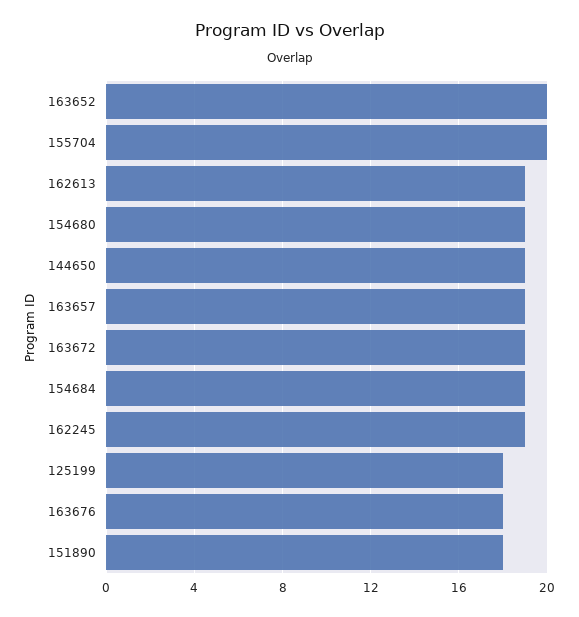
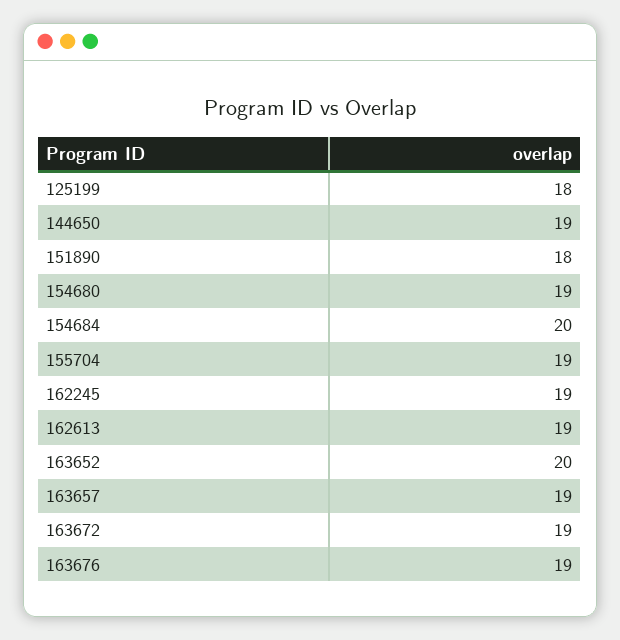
  {
    "163652": 20,
-   "155704": 20,
+   "155704": 19,
    "162613": 19,
    "154680": 19,
    "144650": 19,
    "163657": 19,
    "163672": 19,
-   "154684": 19,
+   "154684": 20,
    "162245": 19,
    "125199": 18,
-   "163676": 18,
+   "163676": 19,
    "151890": 18
  }

